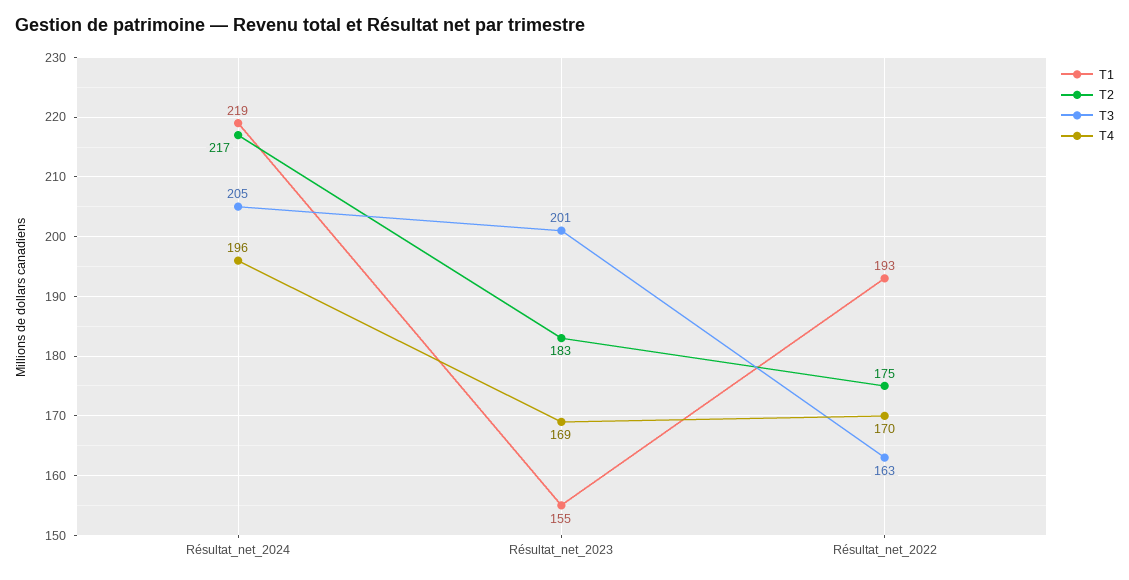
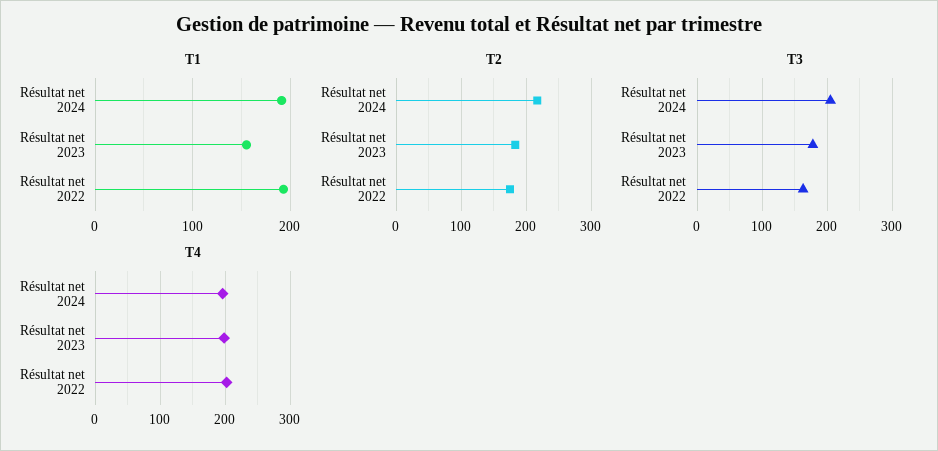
  {
    "T1": {
-     "Résultat_net_2024": 219,
+     "Résultat_net_2024": 190,
      "Résultat_net_2023": 155,
      "Résultat_net_2022": 193
    },
    "T2": {
      "Résultat_net_2024": 217,
      "Résultat_net_2023": 183,
      "Résultat_net_2022": 175
    },
    "T3": {
      "Résultat_net_2024": 205,
-     "Résultat_net_2023": 201,
+     "Résultat_net_2023": 180,
      "Résultat_net_2022": 163
    },
    "T4": {
      "Résultat_net_2024": 196,
-     "Résultat_net_2023": 169,
+     "Résultat_net_2023": 200,
-     "Résultat_net_2022": 170
+     "Résultat_net_2022": 200
    }
  }

